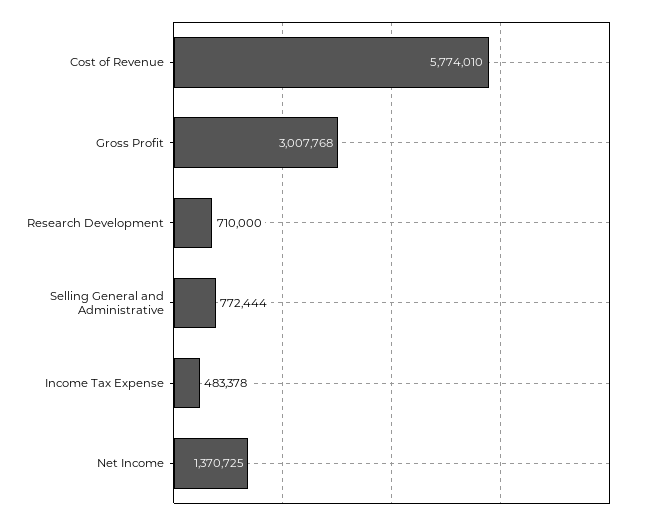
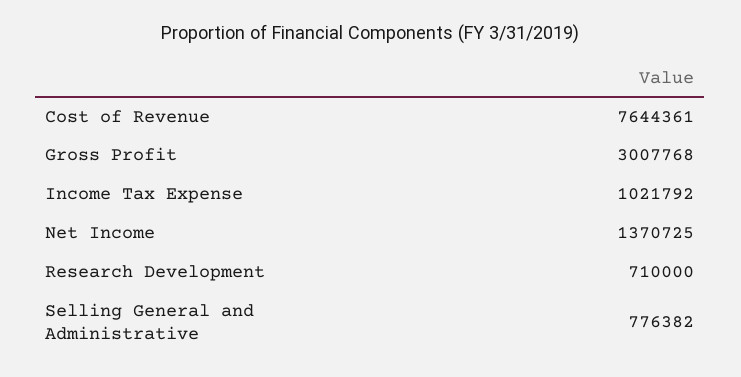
  {
-   "Cost of Revenue": 5774010,
+   "Cost of Revenue": 7644361,
    "Gross Profit": 3007768,
    "Research Development": 710000,
-   "Selling General and Administrative": 772444,
+   "Selling General and Administrative": 776382,
-   "Income Tax Expense": 483378,
+   "Income Tax Expense": 1021792,
    "Net Income": 1370725
  }

